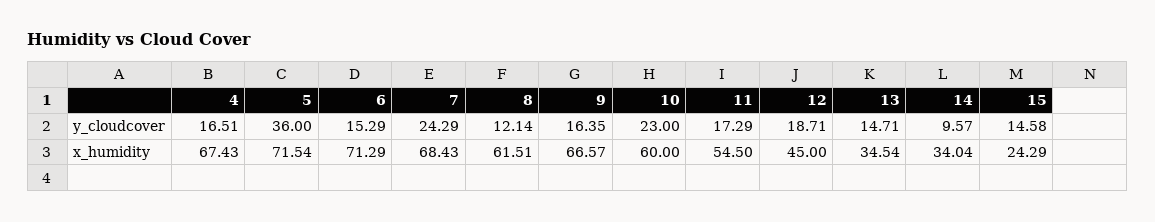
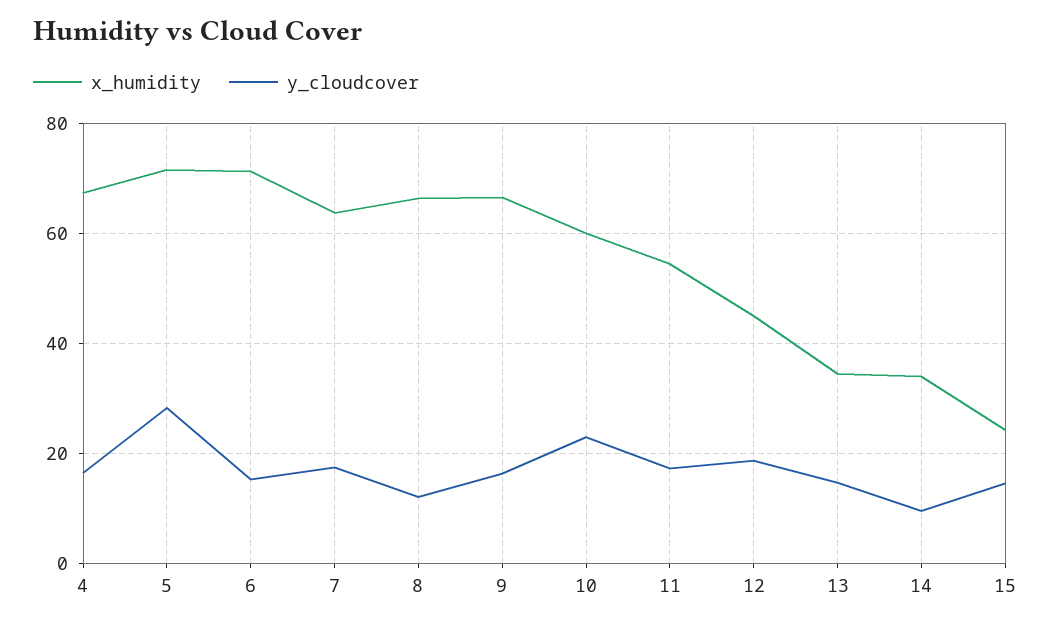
  {
    "y_cloudcover": {
      "4": 16.51,
-     "5": 36,
+     "5": 28,
      "6": 15.29,
-     "7": 24.29,
+     "7": 18,
      "8": 12.14,
      "9": 16.35,
      "10": 23,
      "11": 17.29,
      "12": 18.71,
      "13": 14.71,
      "14": 9.57,
      "15": 14.58
    },
    "x_humidity": {
      "4": 67.43,
      "5": 71.54,
      "6": 71.29,
-     "7": 68.43,
+     "7": 64,
-     "8": 61.51,
+     "8": 66,
      "9": 66.57,
      "10": 60,
      "11": 54.5,
      "12": 45,
      "13": 34.54,
      "14": 34.04,
      "15": 24.29
    }
  }

